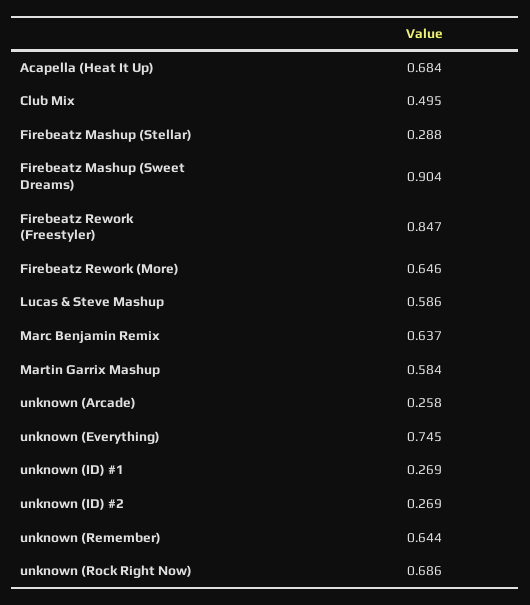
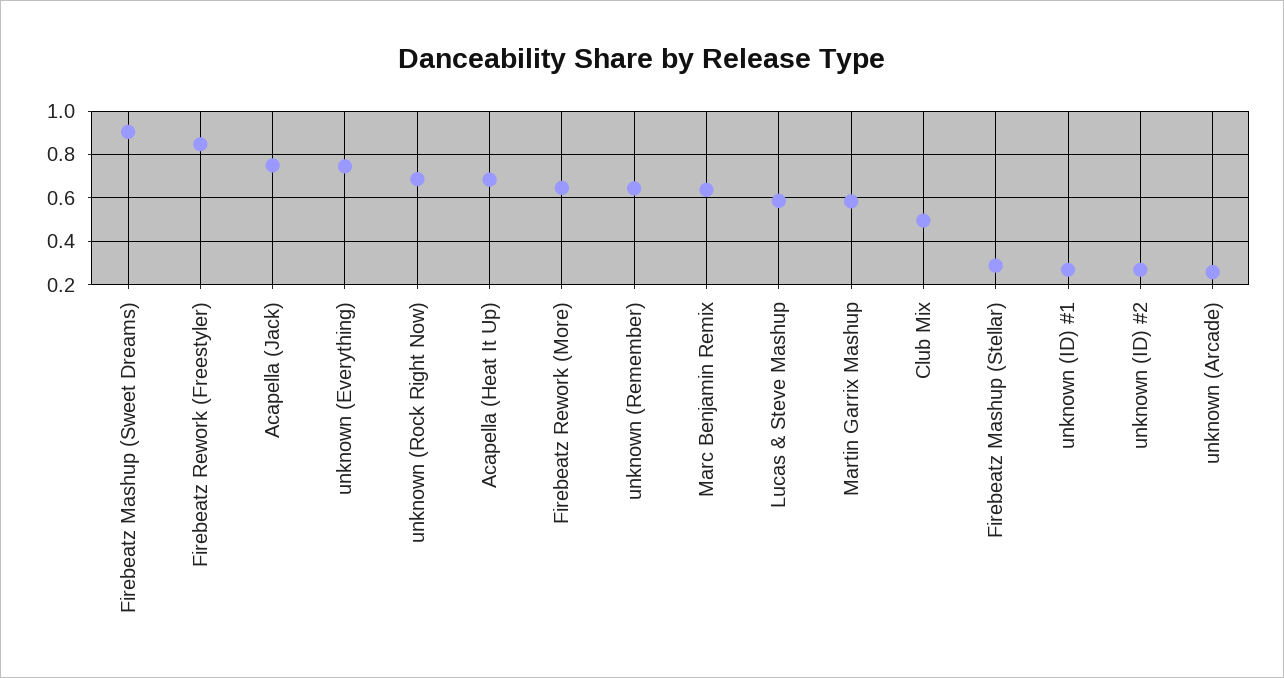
  {
    "Acapella (Heat It Up)": 0.684,
    "Club Mix": 0.495,
    "Firebeatz Mashup (Stellar)": 0.288,
    "Firebeatz Mashup (Sweet Dreams)": 0.904,
    "Firebeatz Rework (Freestyler)": 0.847,
    "Firebeatz Rework (More)": 0.646,
    "Lucas & Steve Mashup": 0.586,
    "Marc Benjamin Remix": 0.637,
    "Martin Garrix Mashup": 0.584,
    "unknown (Arcade)": 0.258,
    "unknown (Everything)": 0.745,
    "unknown (ID) #1": 0.269,
    "unknown (ID) #2": 0.269,
    "unknown (Remember)": 0.644,
-   "unknown (Rock Right Now)": 0.686
+   "unknown (Rock Right Now)": 0.686,
+   "Acapella (Jack)": 0.75
  }

